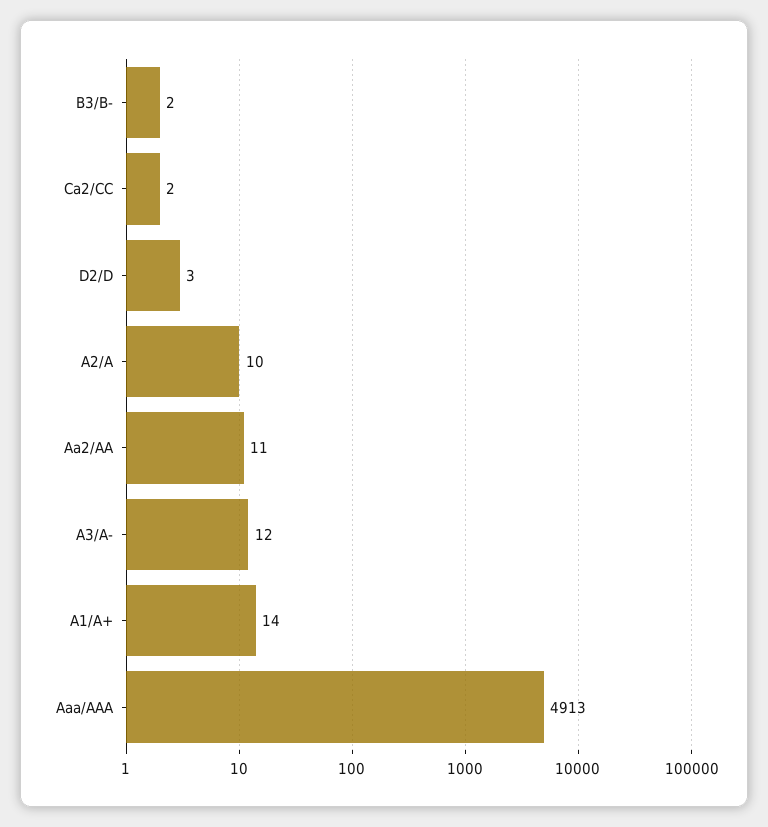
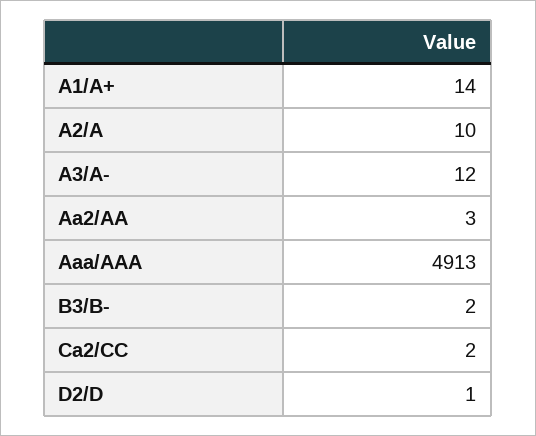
  {
    "B3/B-": 2,
    "Ca2/CC": 2,
-   "D2/D": 3,
+   "D2/D": 1,
    "A2/A": 10,
-   "Aa2/AA": 11,
+   "Aa2/AA": 3,
    "A3/A-": 12,
    "A1/A+": 14,
    "Aaa/AAA": 4913
  }

